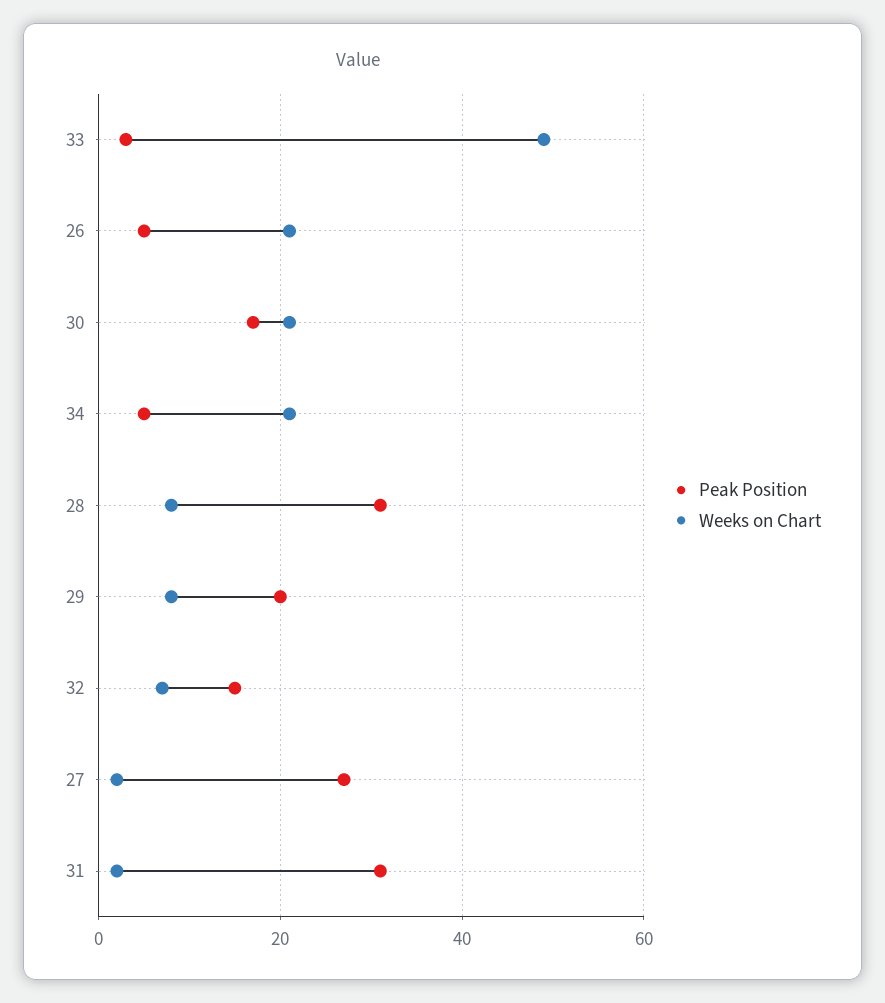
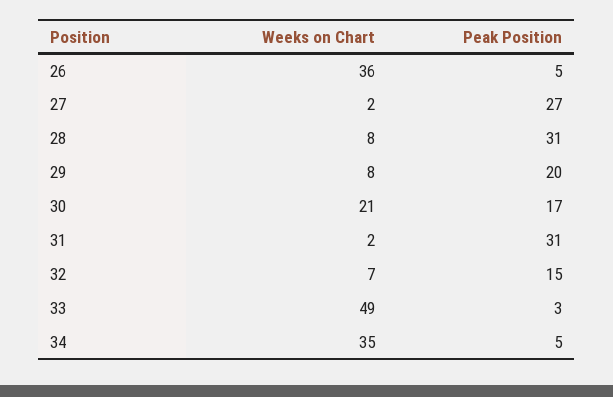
  {
    "Peak Position": {
      "33": 3,
      "26": 5,
      "30": 17,
      "34": 5,
      "28": 31,
      "29": 20,
      "32": 15,
      "27": 27,
      "31": 31
    },
    "Weeks on Chart": {
      "33": 49,
-     "26": 20,
+     "26": 36,
      "30": 21,
-     "34": 20,
+     "34": 35,
      "28": 8,
      "29": 8,
      "32": 7,
      "27": 2,
      "31": 2
    }
  }

